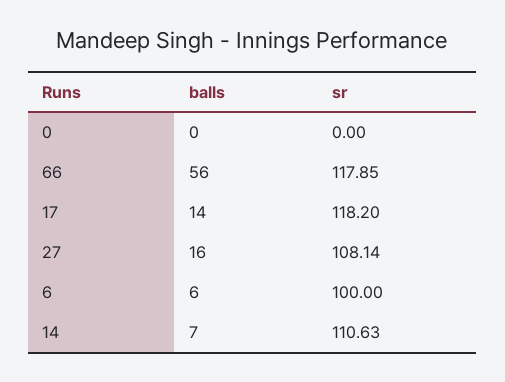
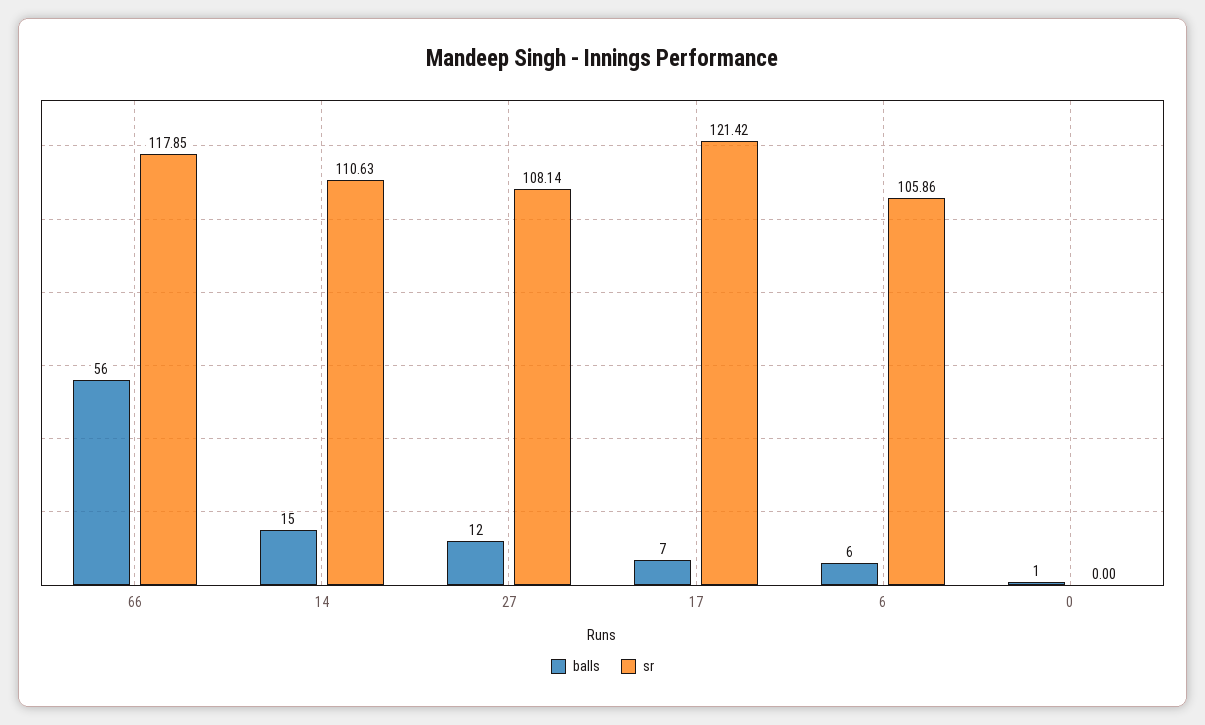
  {
    "balls": {
-     "0": 0,
+     "0": 1,
      "66": 56,
-     "17": 14,
+     "17": 7,
-     "27": 16,
+     "27": 12,
      "6": 6,
-     "14": 7
+     "14": 15
    },
    "sr": {
      "0": 0,
      "66": 117.85,
-     "17": 118.2,
+     "17": 121.42,
      "27": 108.14,
-     "6": 100,
+     "6": 105.86,
      "14": 110.63
    }
  }

